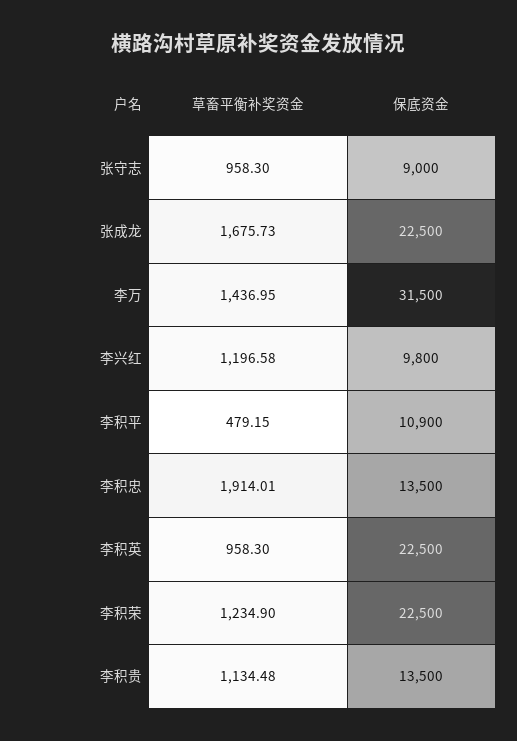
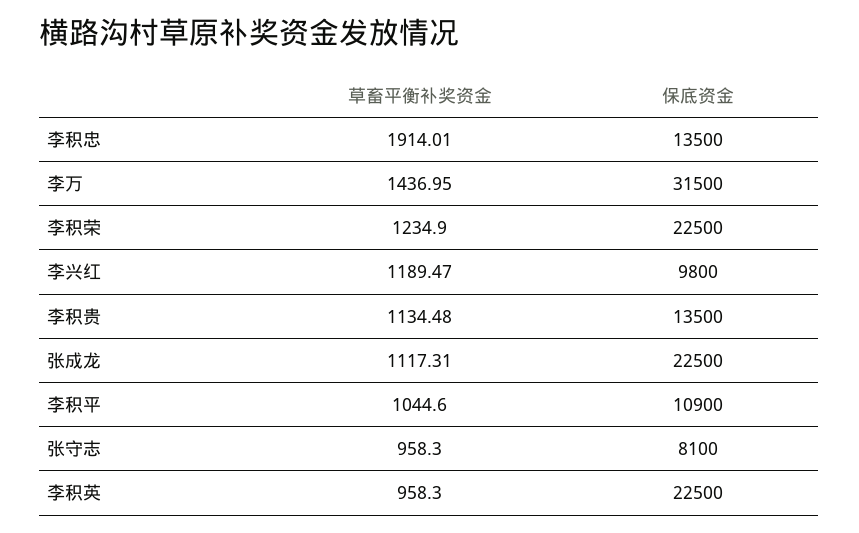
  {
    "草畜平衡补奖资金": {
      "张守志": 958.3,
-     "张成龙": 1675.73,
+     "张成龙": 1117.31,
      "李万": 1436.95,
-     "李兴红": 1196.58,
+     "李兴红": 1189.47,
-     "李积平": 479.15,
+     "李积平": 1044.6,
      "李积忠": 1914.01,
      "李积英": 958.3,
      "李积荣": 1234.9,
      "李积贵": 1134.48
    },
    "保底资金": {
-     "张守志": 9000,
+     "张守志": 8100,
      "张成龙": 22500,
      "李万": 31500,
      "李兴红": 9800,
      "李积平": 10900,
      "李积忠": 13500,
      "李积英": 22500,
      "李积荣": 22500,
      "李积贵": 13500
    }
  }

